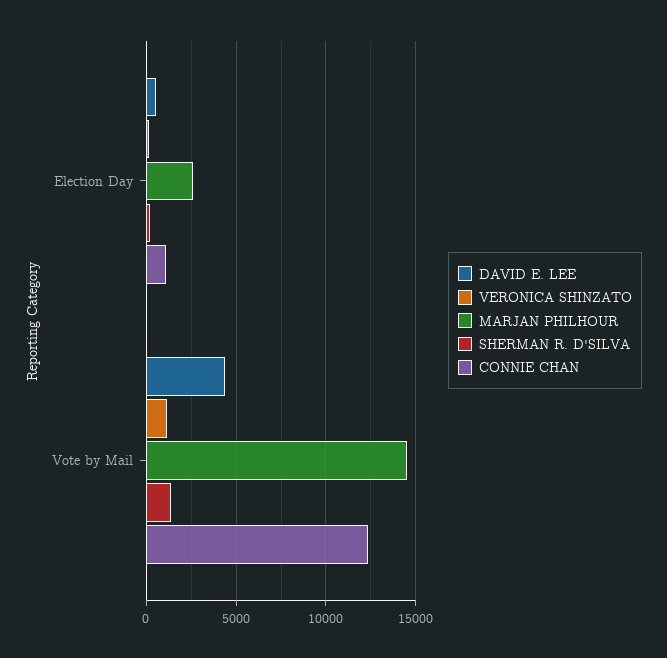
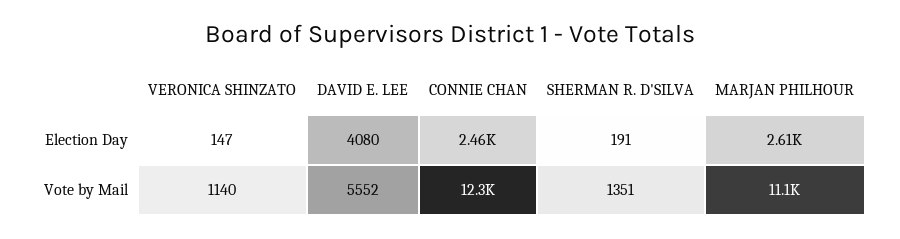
  {
    "DAVID E. LEE": {
-     "Election Day": 500,
+     "Election Day": 4080,
-     "Vote by Mail": 4500
+     "Vote by Mail": 5552
    },
    "VERONICA SHINZATO": {
      "Election Day": 147,
      "Vote by Mail": 1140
    },
    "MARJAN PHILHOUR": {
      "Election Day": 2610,
-     "Vote by Mail": 14500
+     "Vote by Mail": 11100
    },
    "SHERMAN R. D'SILVA": {
      "Election Day": 191,
      "Vote by Mail": 1351
    },
    "CONNIE CHAN": {
-     "Election Day": 1000,
+     "Election Day": 2460,
      "Vote by Mail": 12300
    }
  }

